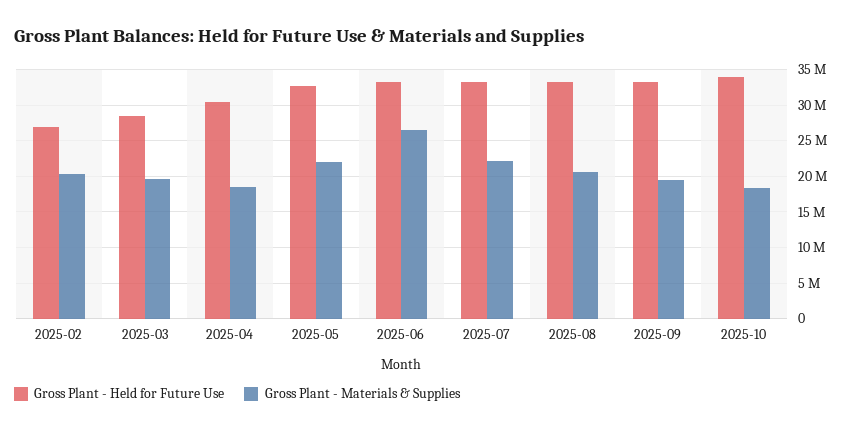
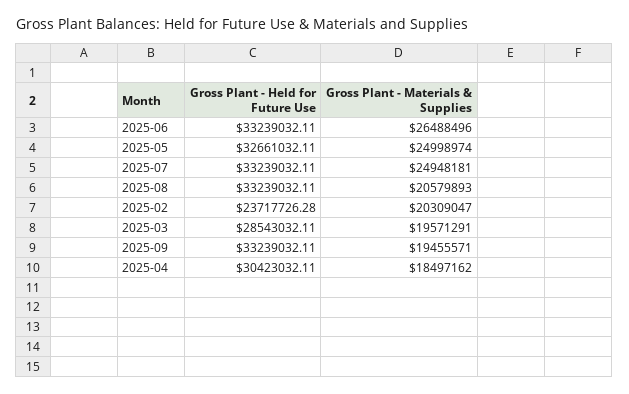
  {
    "Gross Plant - Held for Future Use": {
-     "2025-02": 27000000,
+     "2025-02": 23717726.28,
      "2025-03": 28543032.11,
      "2025-04": 30423032.11,
      "2025-05": 32661032.11,
      "2025-06": 33239032.11,
      "2025-07": 33239032.11,
      "2025-08": 33239032.11,
-     "2025-09": 33239032.11,
+     "2025-09": 33239032.11
-     "2025-10": 34000000
    },
    "Gross Plant - Materials & Supplies": {
      "2025-02": 20309047,
      "2025-03": 19571291,
      "2025-04": 18497162,
-     "2025-05": 22000000,
+     "2025-05": 24998974,
      "2025-06": 26488496,
-     "2025-07": 22000000,
+     "2025-07": 24948181,
      "2025-08": 20579893,
-     "2025-09": 19455571,
+     "2025-09": 19455571
-     "2025-10": 18000000
    }
  }

